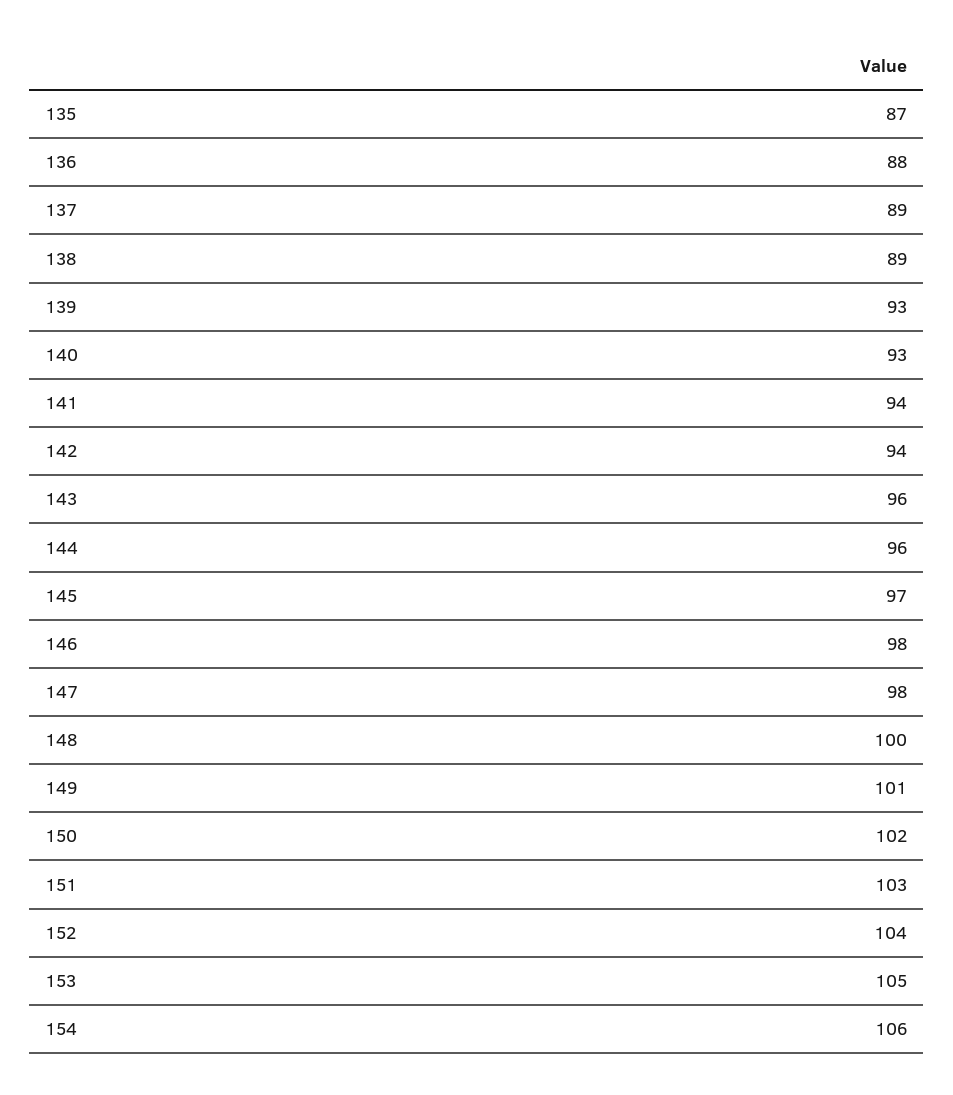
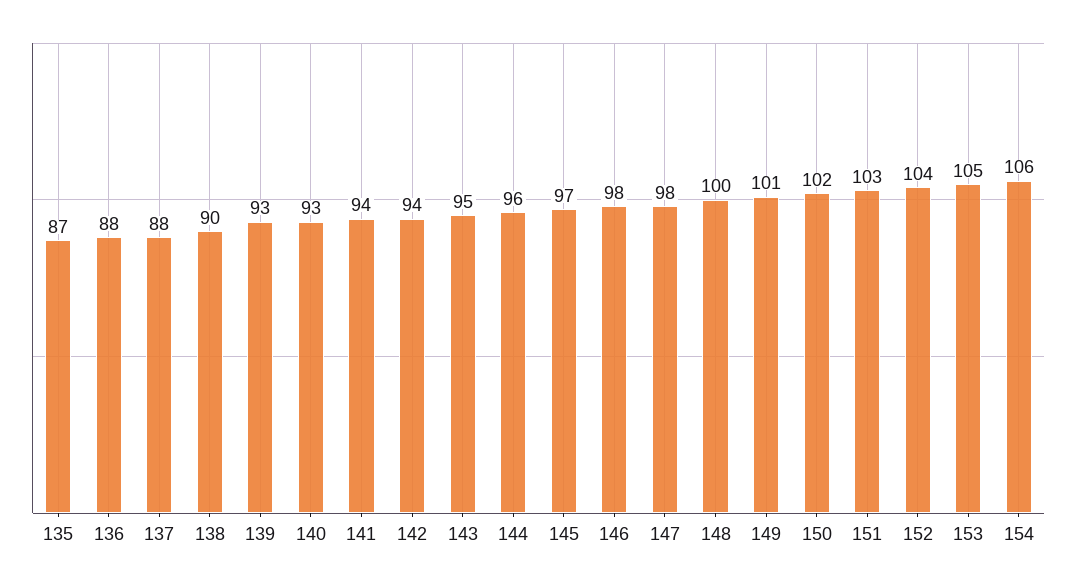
  {
    "135": 87,
    "136": 88,
-   "137": 89,
+   "137": 88,
-   "138": 89,
+   "138": 90,
    "139": 93,
    "140": 93,
    "141": 94,
    "142": 94,
-   "143": 96,
+   "143": 95,
    "144": 96,
    "145": 97,
    "146": 98,
    "147": 98,
    "148": 100,
    "149": 101,
    "150": 102,
    "151": 103,
    "152": 104,
    "153": 105,
    "154": 106
  }

